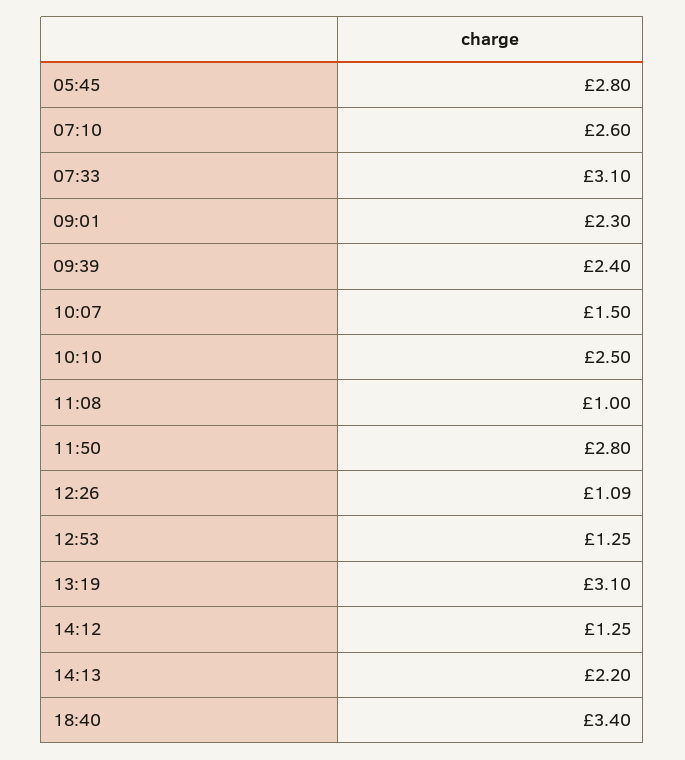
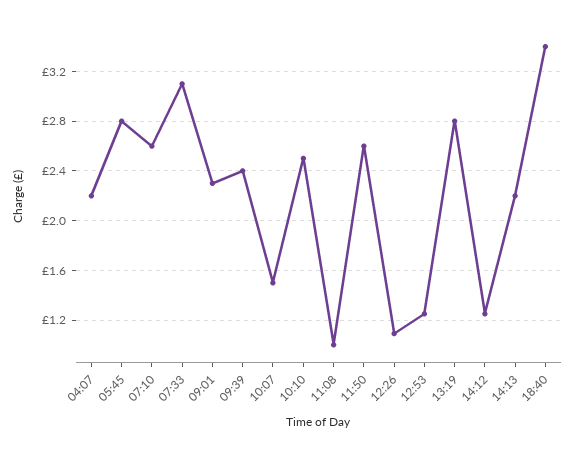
  {
    "05:45": 2.8,
    "07:10": 2.6,
    "07:33": 3.1,
    "09:01": 2.3,
    "09:39": 2.4,
    "10:07": 1.5,
    "10:10": 2.5,
    "11:08": 1,
-   "11:50": 2.8,
+   "11:50": 2.6,
    "12:26": 1.09,
    "12:53": 1.25,
-   "13:19": 3.1,
+   "13:19": 2.8,
    "14:12": 1.25,
    "14:13": 2.2,
-   "18:40": 3.4
+   "18:40": 3.4,
+   "04:07": 2.2
  }

